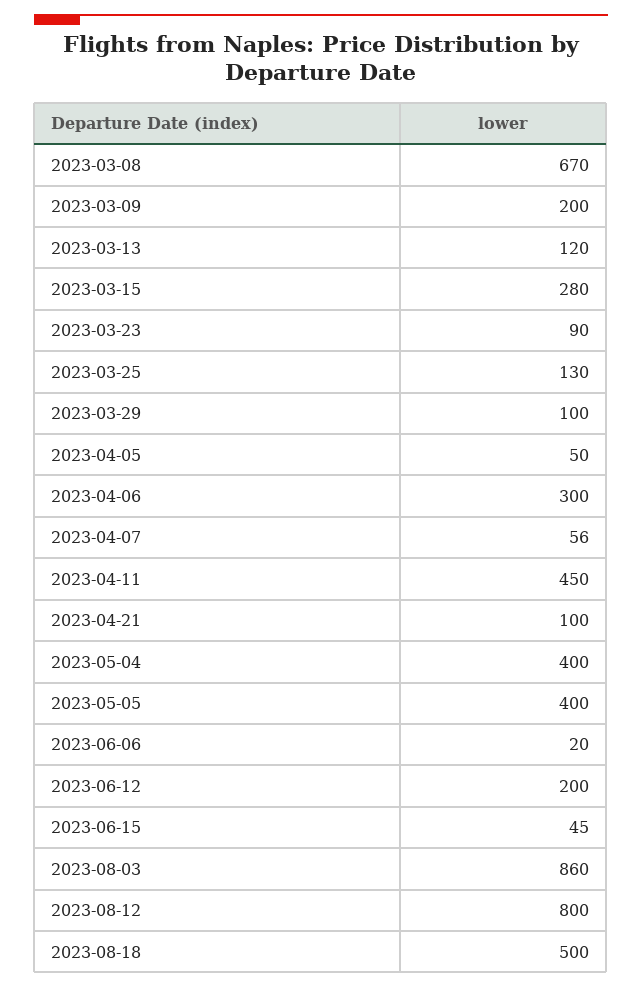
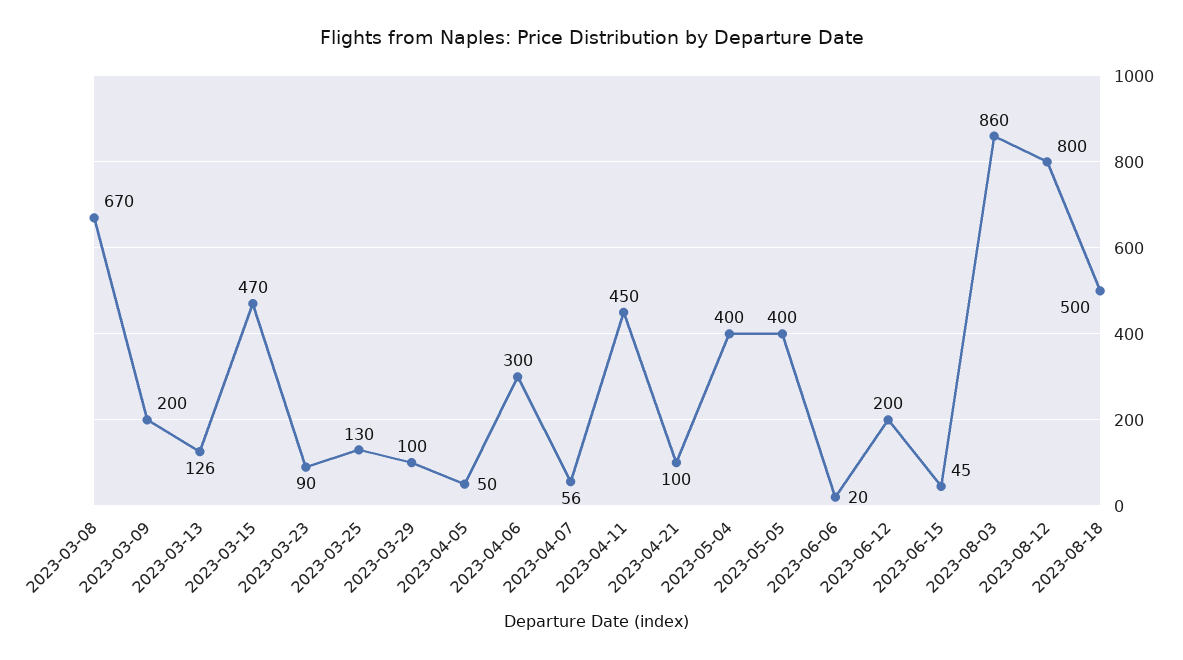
  {
    "2023-03-08": 670,
    "2023-03-09": 200,
-   "2023-03-13": 120,
+   "2023-03-13": 126,
-   "2023-03-15": 280,
+   "2023-03-15": 470,
    "2023-03-23": 90,
    "2023-03-25": 130,
    "2023-03-29": 100,
    "2023-04-05": 50,
    "2023-04-06": 300,
    "2023-04-07": 56,
    "2023-04-11": 450,
    "2023-04-21": 100,
    "2023-05-04": 400,
    "2023-05-05": 400,
    "2023-06-06": 20,
    "2023-06-12": 200,
    "2023-06-15": 45,
    "2023-08-03": 860,
    "2023-08-12": 800,
    "2023-08-18": 500
  }

